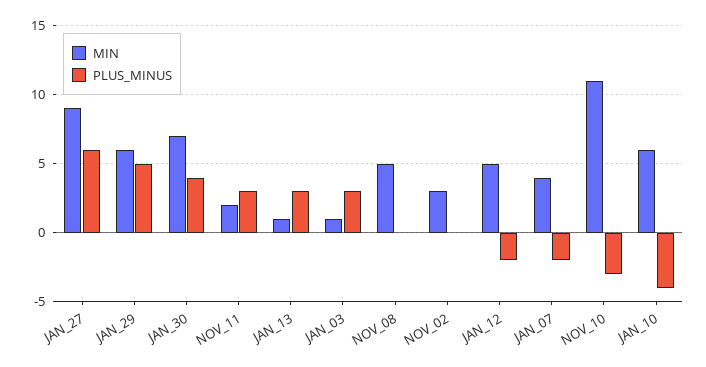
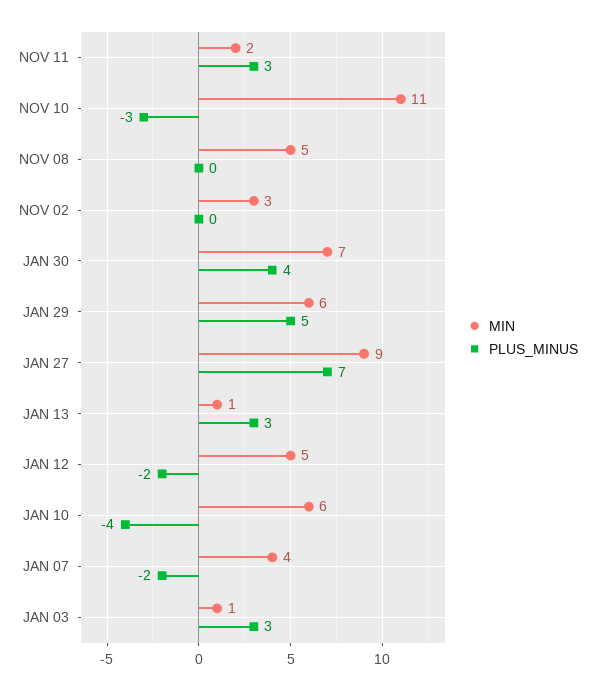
  {
    "MIN": {
      "JAN_27": 9,
      "JAN_29": 6,
      "JAN_30": 7,
      "NOV_11": 2,
      "JAN_13": 1,
      "JAN_03": 1,
      "NOV_08": 5,
      "NOV_02": 3,
      "JAN_12": 5,
      "JAN_07": 4,
      "NOV_10": 11,
      "JAN_10": 6
    },
    "PLUS_MINUS": {
-     "JAN_27": 6,
+     "JAN_27": 7,
      "JAN_29": 5,
      "JAN_30": 4,
      "NOV_11": 3,
      "JAN_13": 3,
      "JAN_03": 3,
      "NOV_08": 0,
      "NOV_02": 0,
      "JAN_12": -2,
      "JAN_07": -2,
      "NOV_10": -3,
      "JAN_10": -4
    }
  }

